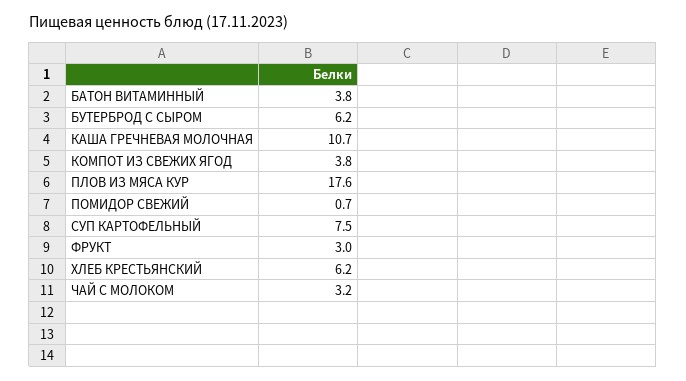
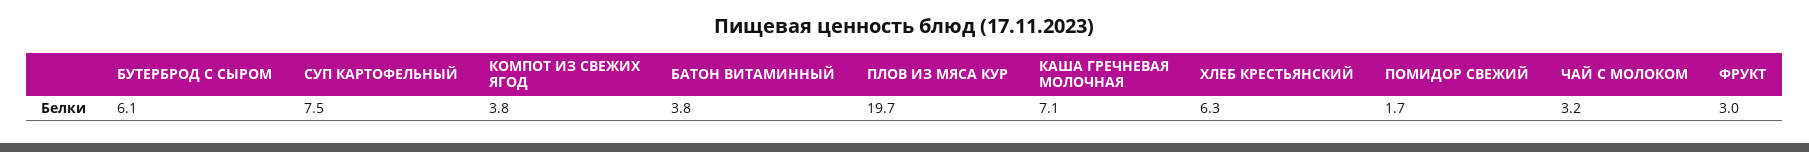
  {
    "БАТОН ВИТАМИННЫЙ": 3.8,
-   "БУТЕРБРОД С СЫРОМ": 6.2,
+   "БУТЕРБРОД С СЫРОМ": 6.1,
-   "КАША ГРЕЧНЕВАЯ МОЛОЧНАЯ": 10.7,
+   "КАША ГРЕЧНЕВАЯ МОЛОЧНАЯ": 7.1,
    "КОМПОТ ИЗ СВЕЖИХ ЯГОД": 3.8,
-   "ПЛОВ ИЗ МЯСА КУР": 17.6,
+   "ПЛОВ ИЗ МЯСА КУР": 19.7,
-   "ПОМИДОР СВЕЖИЙ": 0.7,
+   "ПОМИДОР СВЕЖИЙ": 1.7,
    "СУП КАРТОФЕЛЬНЫЙ": 7.5,
    "ФРУКТ": 3,
-   "ХЛЕБ КРЕСТЬЯНСКИЙ": 6.2,
+   "ХЛЕБ КРЕСТЬЯНСКИЙ": 6.3,
    "ЧАЙ С МОЛОКОМ": 3.2
  }

